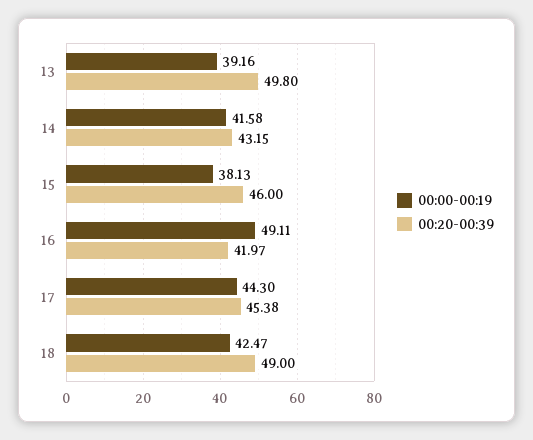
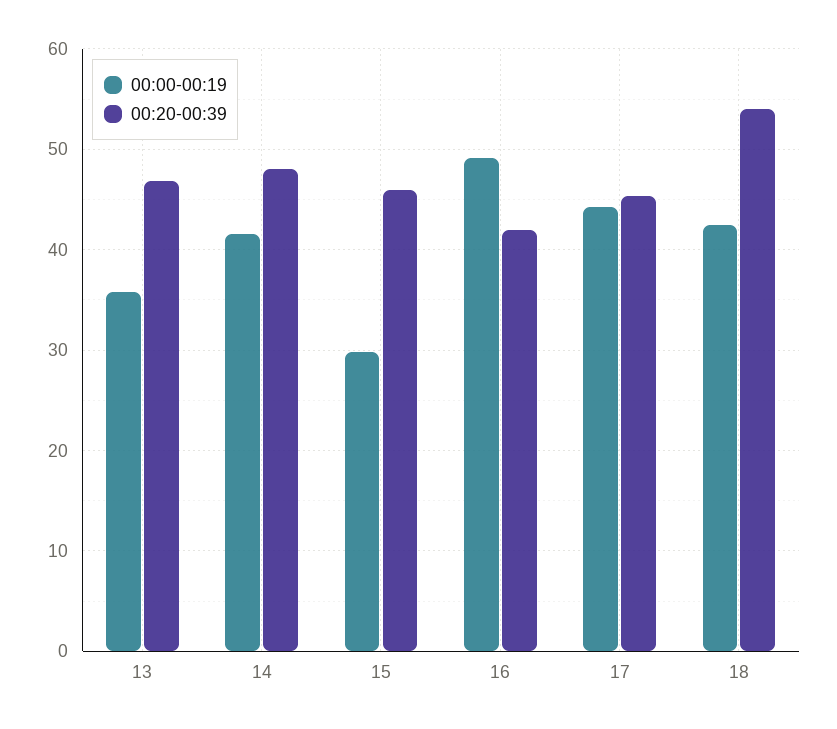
  {
    "00:00-00:19": {
-     "13": 39.16,
+     "13": 36,
      "14": 41.58,
-     "15": 38.13,
+     "15": 30,
      "16": 49.11,
      "17": 44.3,
      "18": 42.47
    },
    "00:20-00:39": {
-     "13": 49.8,
+     "13": 47,
-     "14": 43.15,
+     "14": 48,
      "15": 46,
      "16": 41.97,
      "17": 45.38,
-     "18": 49
+     "18": 54
    }
  }

